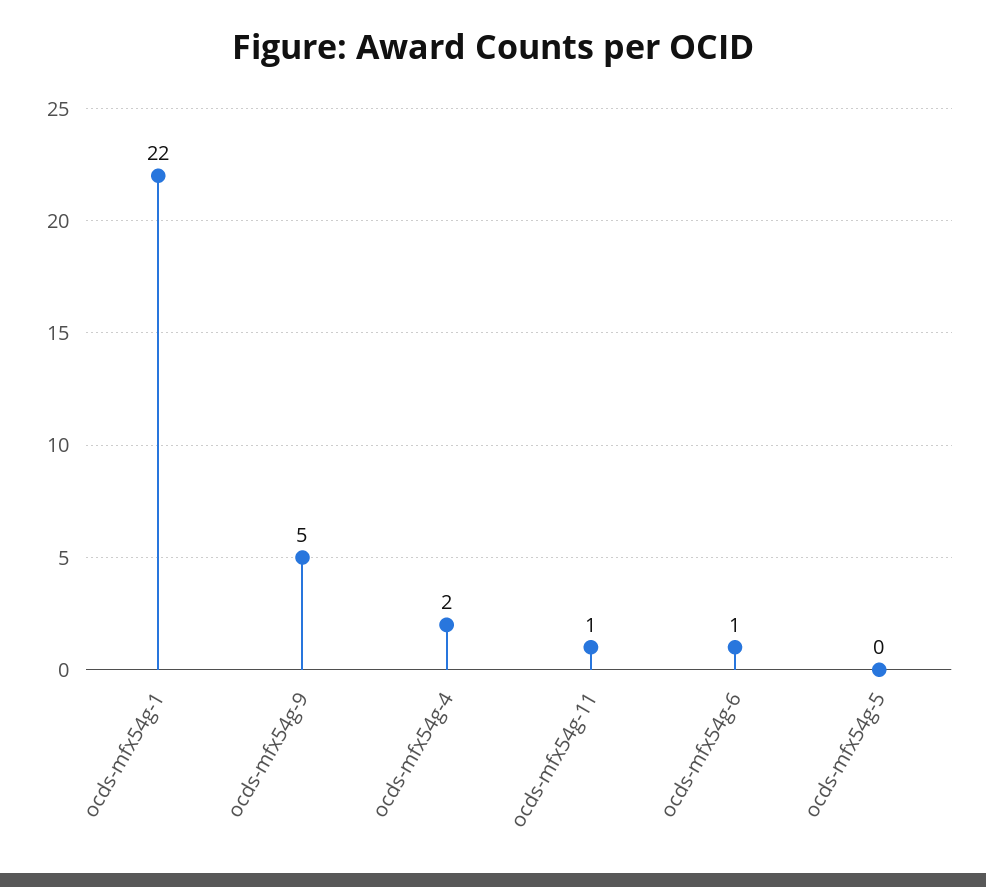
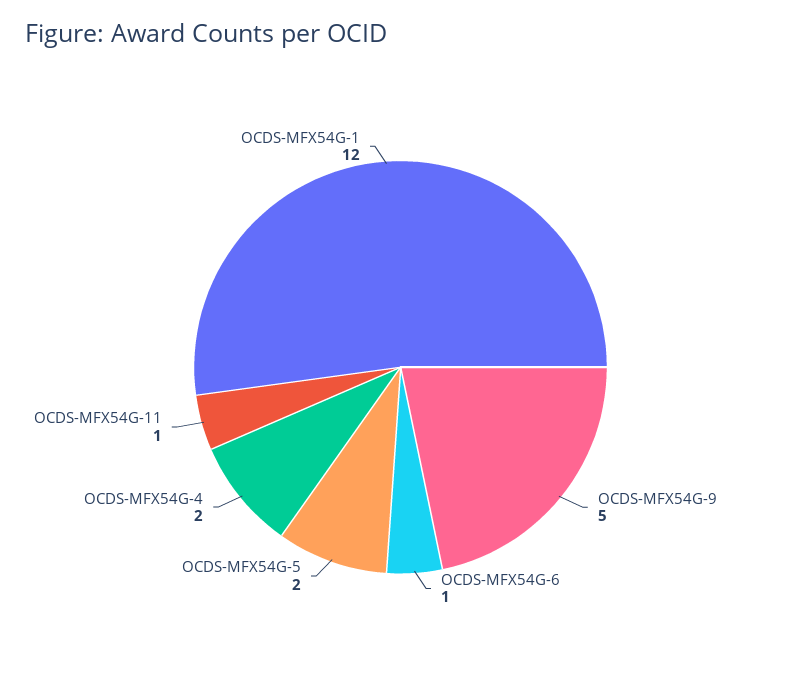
  {
-   "ocds-mfx54g-1": 22,
+   "ocds-mfx54g-1": 12,
    "ocds-mfx54g-9": 5,
    "ocds-mfx54g-4": 2,
    "ocds-mfx54g-11": 1,
    "ocds-mfx54g-6": 1,
-   "ocds-mfx54g-5": 0
+   "ocds-mfx54g-5": 2
  }

